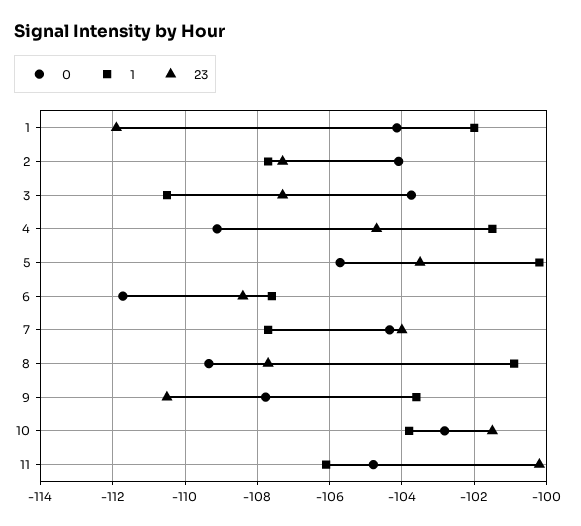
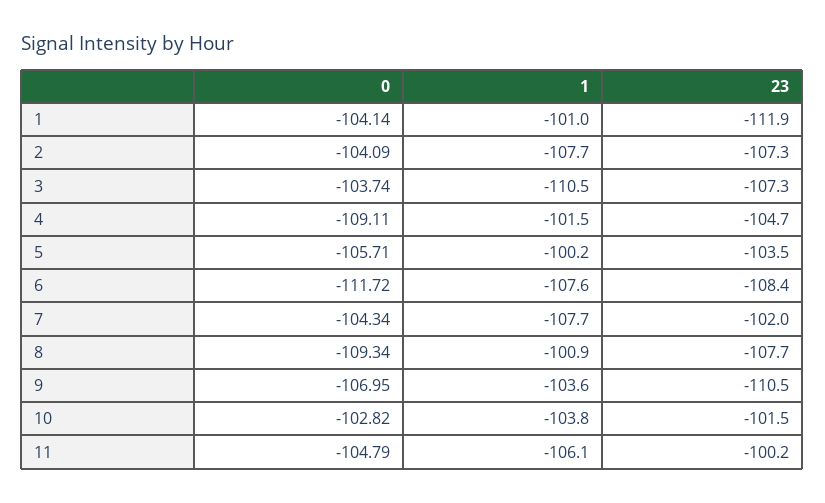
  {
    "0": {
      "1": -104.14,
      "2": -104.09,
      "3": -103.74,
      "4": -109.11,
      "5": -105.71,
      "6": -111.72,
      "7": -104.34,
      "8": -109.34,
-     "9": -107.8,
+     "9": -106.95,
      "10": -102.82,
      "11": -104.79
    },
    "1": {
-     "1": -102,
+     "1": -101,
      "2": -107.7,
      "3": -110.5,
      "4": -101.5,
      "5": -100.2,
      "6": -107.6,
      "7": -107.7,
      "8": -100.9,
      "9": -103.6,
      "10": -103.8,
      "11": -106.1
    },
    "23": {
      "1": -111.9,
      "2": -107.3,
      "3": -107.3,
      "4": -104.7,
      "5": -103.5,
      "6": -108.4,
-     "7": -104,
+     "7": -102,
      "8": -107.7,
      "9": -110.5,
      "10": -101.5,
      "11": -100.2
    }
  }

